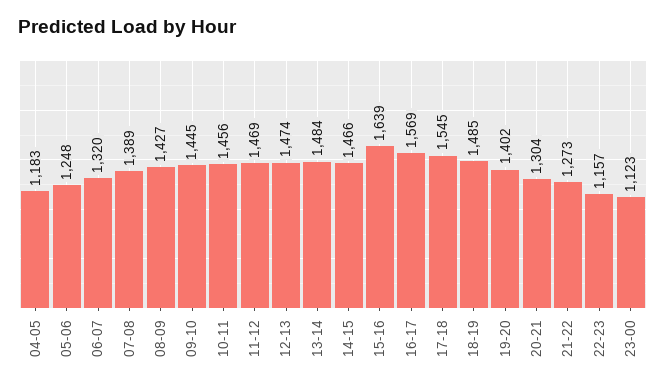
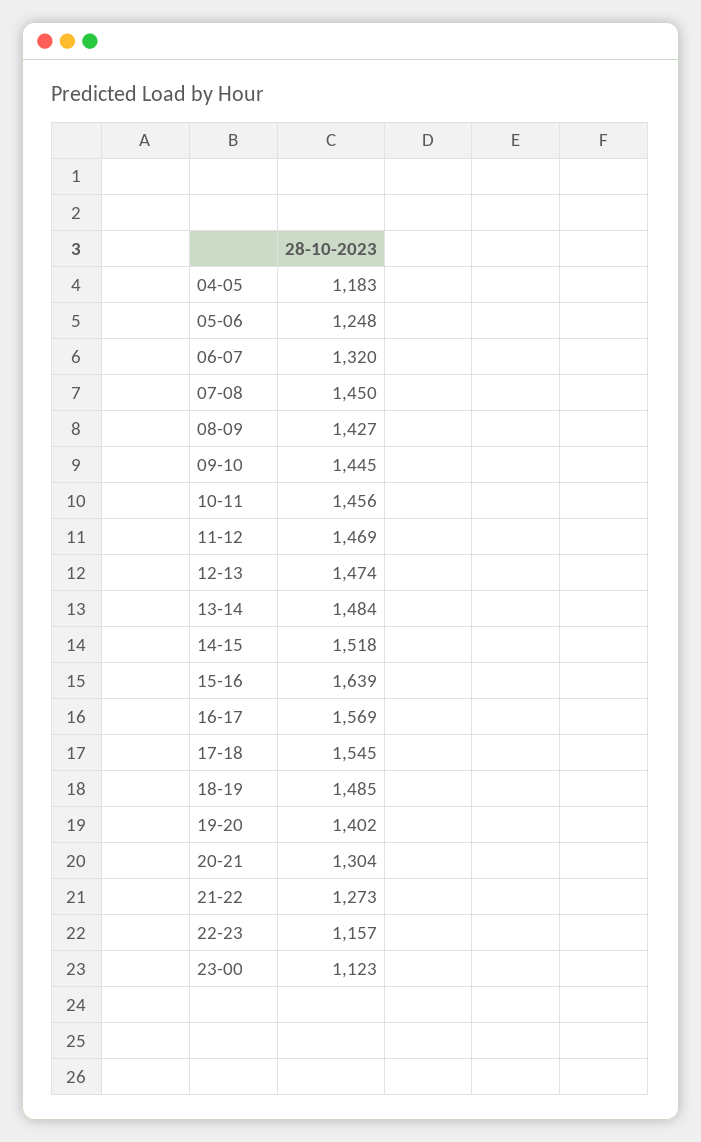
  {
    "04-05": 1183,
    "05-06": 1248,
    "06-07": 1320,
-   "07-08": 1389,
+   "07-08": 1450,
    "08-09": 1427,
    "09-10": 1445,
    "10-11": 1456,
    "11-12": 1469,
    "12-13": 1474,
    "13-14": 1484,
-   "14-15": 1466,
+   "14-15": 1518,
    "15-16": 1639,
    "16-17": 1569,
    "17-18": 1545,
    "18-19": 1485,
    "19-20": 1402,
    "20-21": 1304,
    "21-22": 1273,
    "22-23": 1157,
    "23-00": 1123
  }

